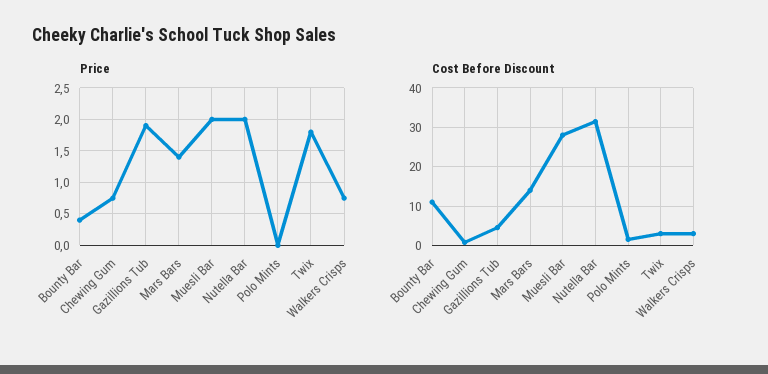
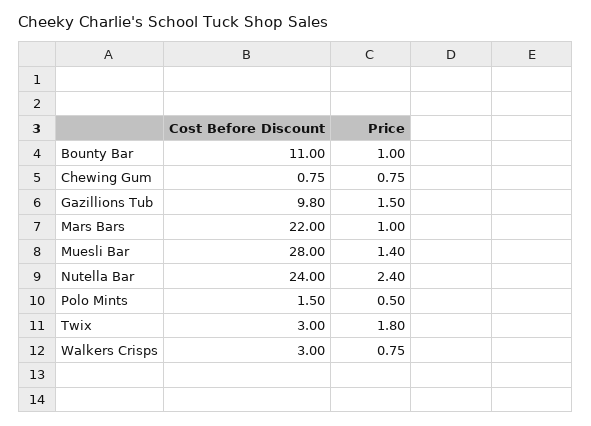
  {
    "Price": {
-     "Bounty Bar": 0.4,
+     "Bounty Bar": 1,
      "Chewing Gum": 0.75,
-     "Gazillions Tub": 1.9,
+     "Gazillions Tub": 1.5,
-     "Mars Bars": 1.4,
+     "Mars Bars": 1,
-     "Muesli Bar": 2,
+     "Muesli Bar": 1.4,
-     "Nutella Bar": 2,
+     "Nutella Bar": 2.4,
-     "Polo Mints": 0,
+     "Polo Mints": 0.5,
      "Twix": 1.8,
      "Walkers Crisps": 0.75
    },
    "Cost Before Discount": {
      "Bounty Bar": 11,
      "Chewing Gum": 0.75,
-     "Gazillions Tub": 4,
+     "Gazillions Tub": 9.8,
-     "Mars Bars": 14,
+     "Mars Bars": 22,
      "Muesli Bar": 28,
-     "Nutella Bar": 32,
+     "Nutella Bar": 24,
      "Polo Mints": 1.5,
      "Twix": 3,
      "Walkers Crisps": 3
    }
  }

